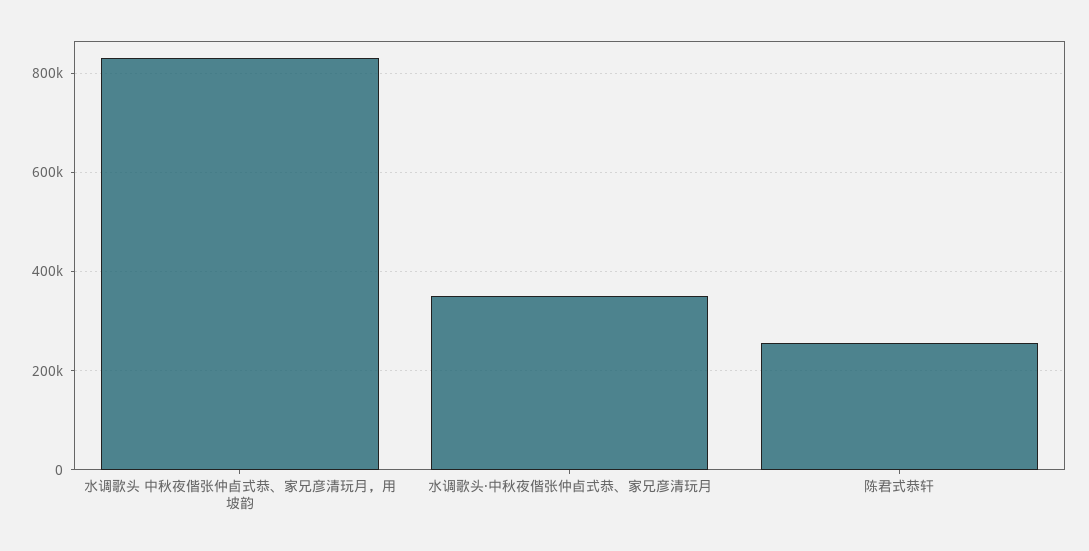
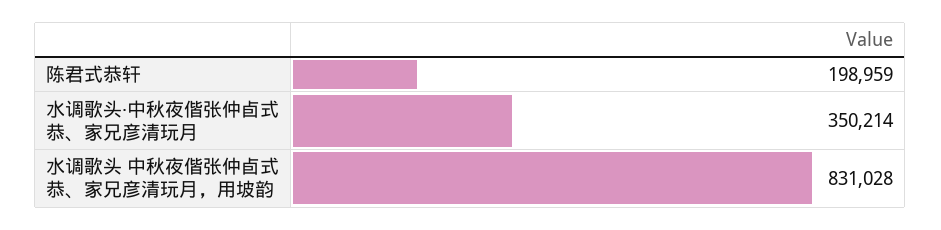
  {
    "水调歌头 中秋夜偕张仲卣式恭、家兄彦清玩月，用坡韵": 831028,
    "水调歌头·中秋夜偕张仲卣式恭、家兄彦清玩月": 350214,
-   "陈君式恭轩": 260000
+   "陈君式恭轩": 198959
  }

